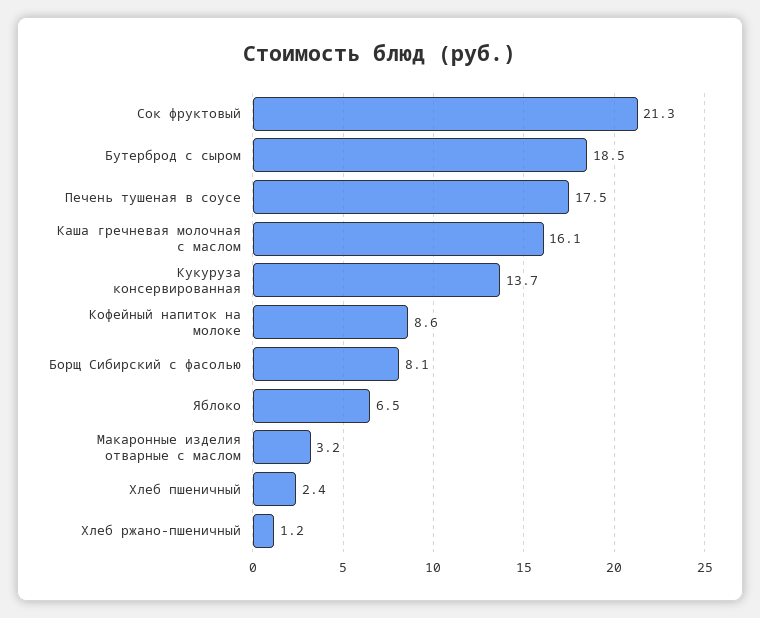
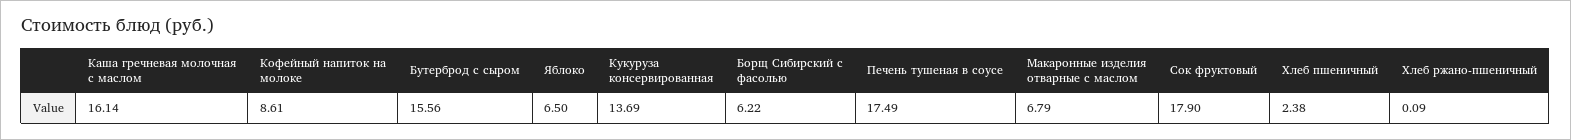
  {
-   "Сок фруктовый": 21.3,
+   "Сок фруктовый": 17.9,
-   "Бутерброд с сыром": 18.5,
+   "Бутерброд с сыром": 15.56,
    "Печень тушеная в соусе": 17.49,
    "Каша гречневая молочная с маслом": 16.14,
    "Кукуруза консервированная": 13.69,
    "Кофейный напиток на молоке": 8.61,
-   "Борщ Сибирский с фасолью": 8.1,
+   "Борщ Сибирский с фасолью": 6.22,
    "Яблоко": 6.5,
-   "Макаронные изделия отварные с маслом": 3.2,
+   "Макаронные изделия отварные с маслом": 6.79,
    "Хлеб пшеничный": 2.38,
-   "Хлеб ржано-пшеничный": 1.2
+   "Хлеб ржано-пшеничный": 0.09
  }

